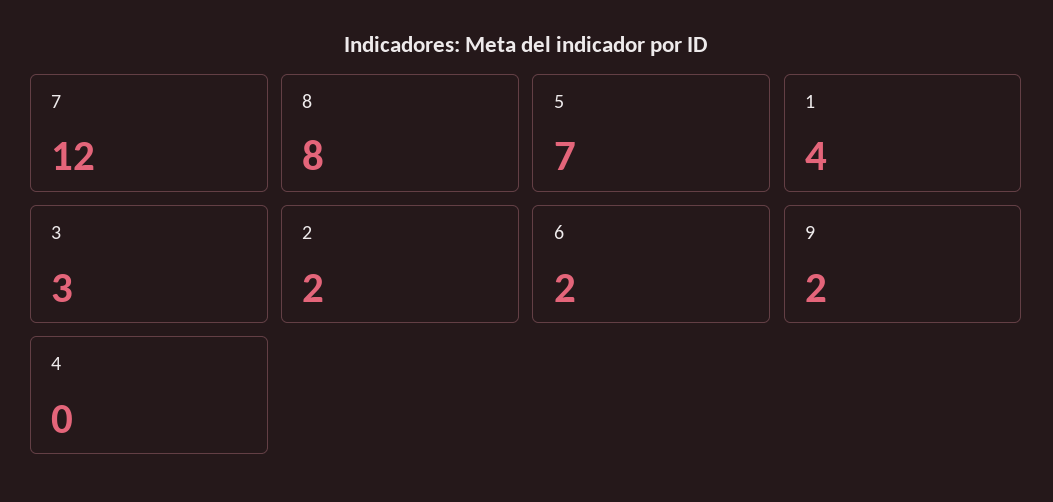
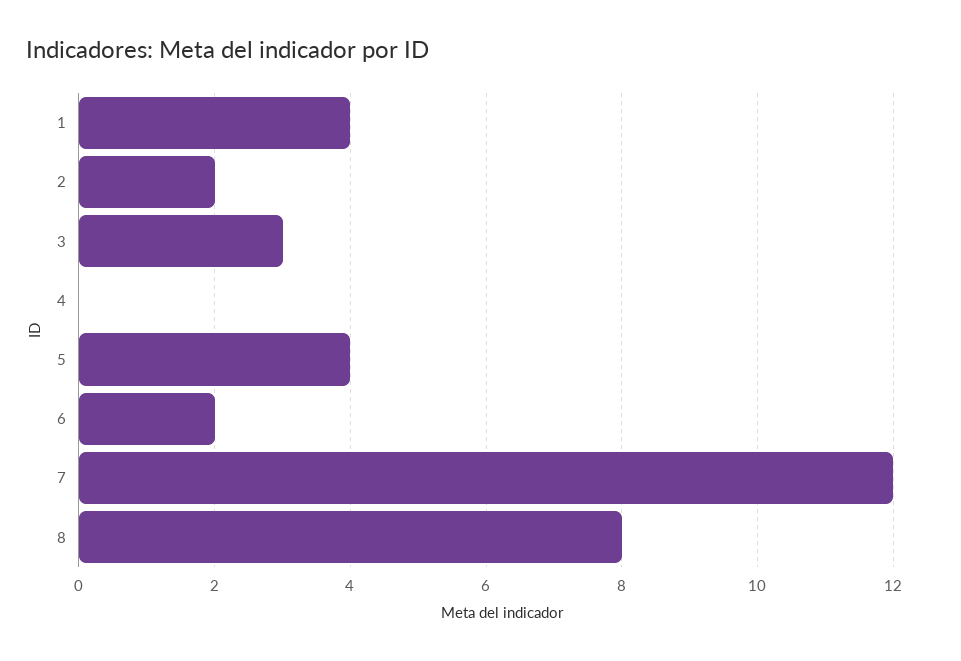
  {
    "7": 12,
    "8": 8,
-   "5": 7,
+   "5": 4,
    "1": 4,
    "3": 3,
    "2": 2,
    "6": 2,
-   "9": 2,
    "4": 0
  }

